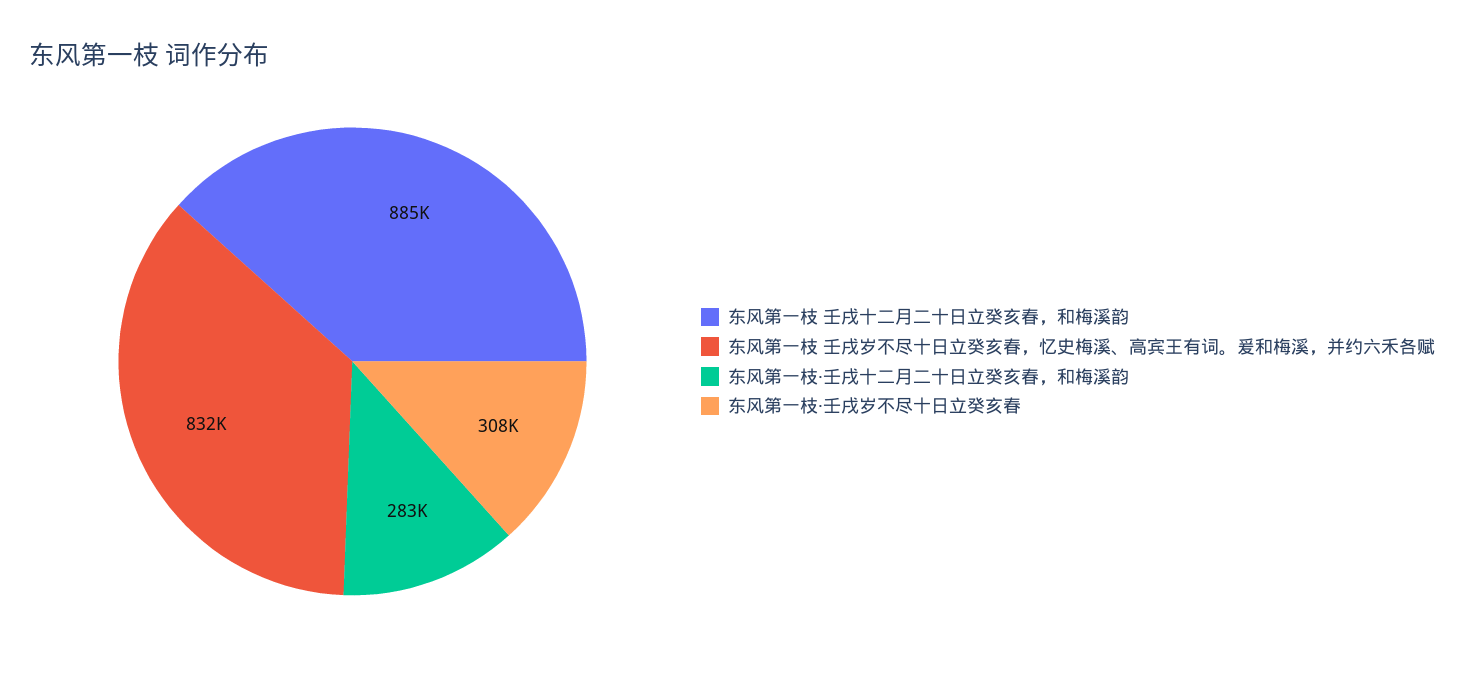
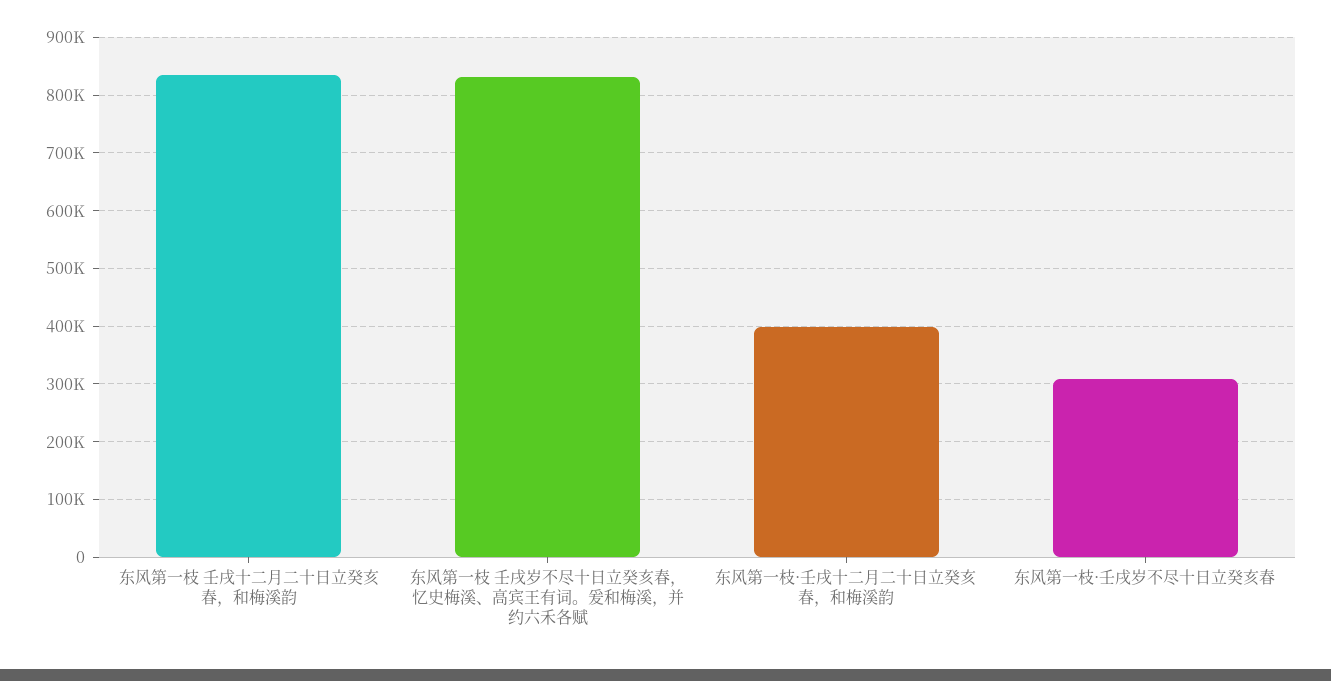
  {
-   "东风第一枝 壬戌十二月二十日立癸亥春，和梅溪韵": 885000,
+   "东风第一枝 壬戌十二月二十日立癸亥春，和梅溪韵": 840000,
    "东风第一枝 壬戌岁不尽十日立癸亥春，忆史梅溪、高宾王有词。爰和梅溪，并约六禾各赋": 832000,
-   "东风第一枝·壬戌十二月二十日立癸亥春，和梅溪韵": 283000,
+   "东风第一枝·壬戌十二月二十日立癸亥春，和梅溪韵": 400000,
    "东风第一枝·壬戌岁不尽十日立癸亥春": 308000
  }

